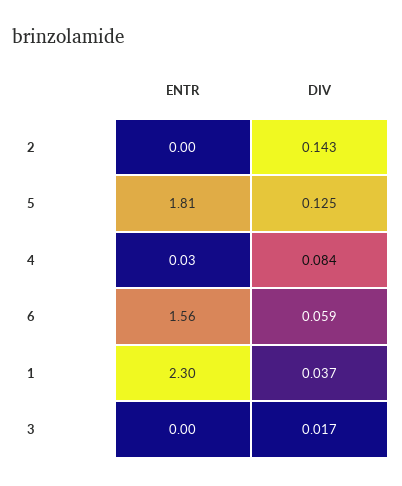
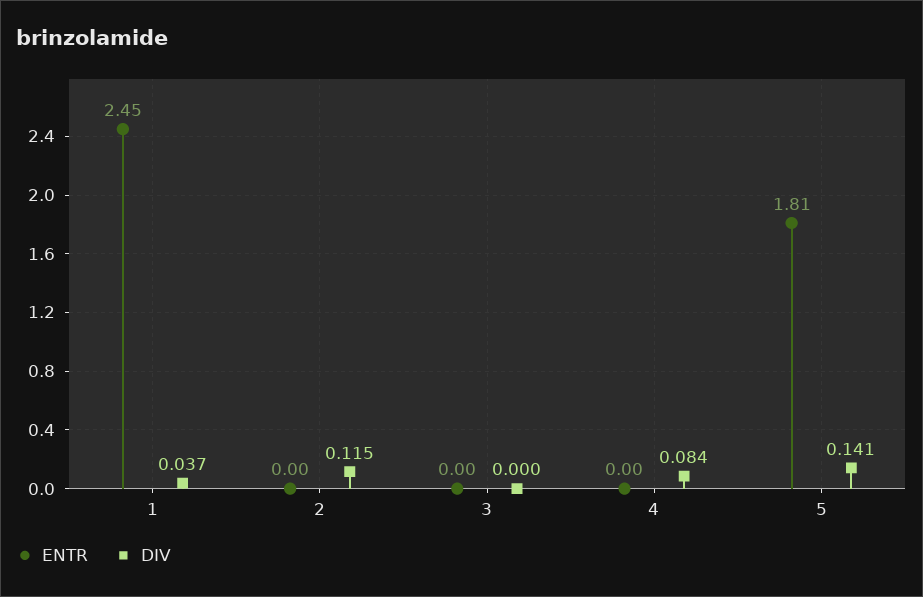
  {
    "ENTR": {
      "2": 0,
      "5": 1.81,
-     "4": 0.03,
+     "4": 0,
-     "6": 1.56,
-     "1": 2.3,
+     "1": 2.45,
      "3": 0
    },
    "DIV": {
-     "2": 0.143,
+     "2": 0.115,
-     "5": 0.125,
+     "5": 0.141,
      "4": 0.084,
-     "6": 0.059,
      "1": 0.037,
-     "3": 0.017
+     "3": 0
    }
  }

